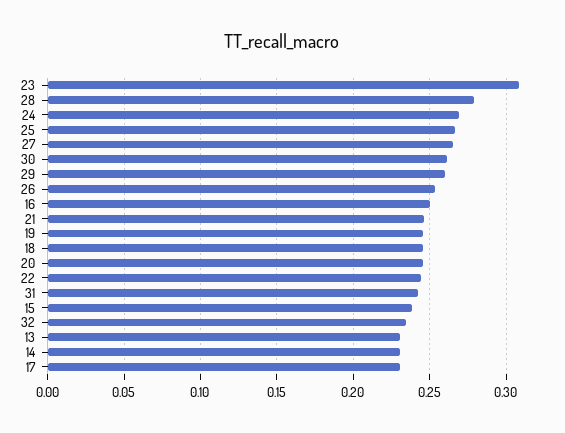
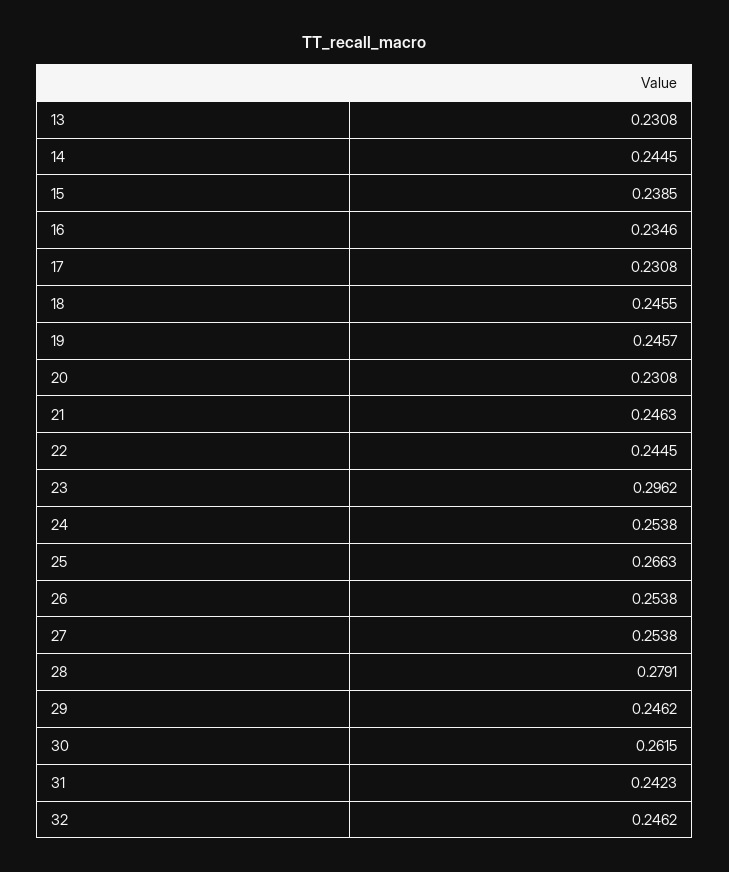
  {
-   "23": 0.31,
+   "23": 0.2962,
    "28": 0.2791,
-   "24": 0.27,
+   "24": 0.2538,
    "25": 0.2663,
-   "27": 0.265,
+   "27": 0.2538,
    "30": 0.2615,
-   "29": 0.26,
+   "29": 0.2462,
    "26": 0.2538,
-   "16": 0.25,
+   "16": 0.2346,
    "21": 0.2463,
    "19": 0.2457,
    "18": 0.2455,
-   "20": 0.245,
+   "20": 0.2308,
    "22": 0.2445,
    "31": 0.2423,
    "15": 0.2385,
-   "32": 0.235,
+   "32": 0.2462,
    "13": 0.2308,
-   "14": 0.23,
+   "14": 0.2445,
    "17": 0.2308
  }

